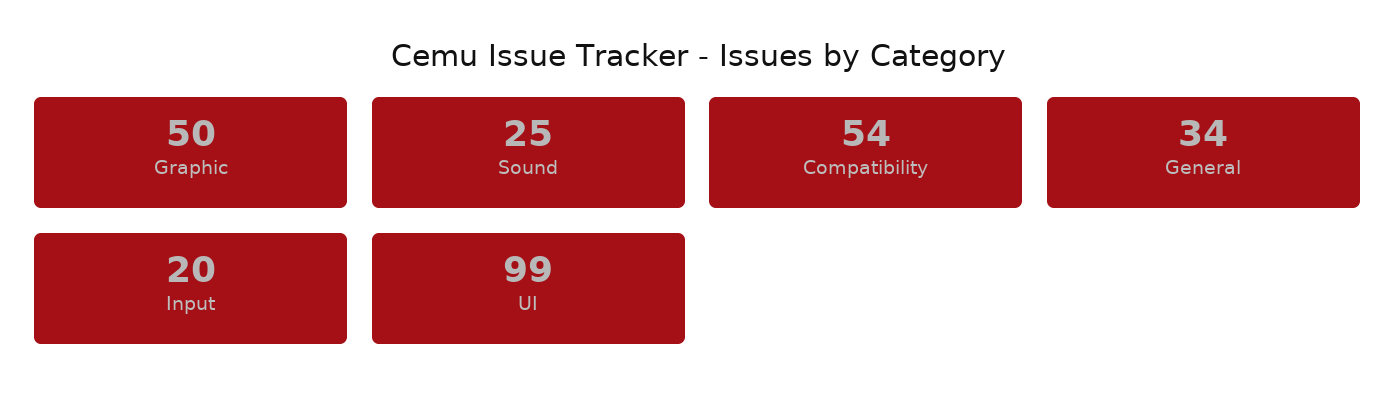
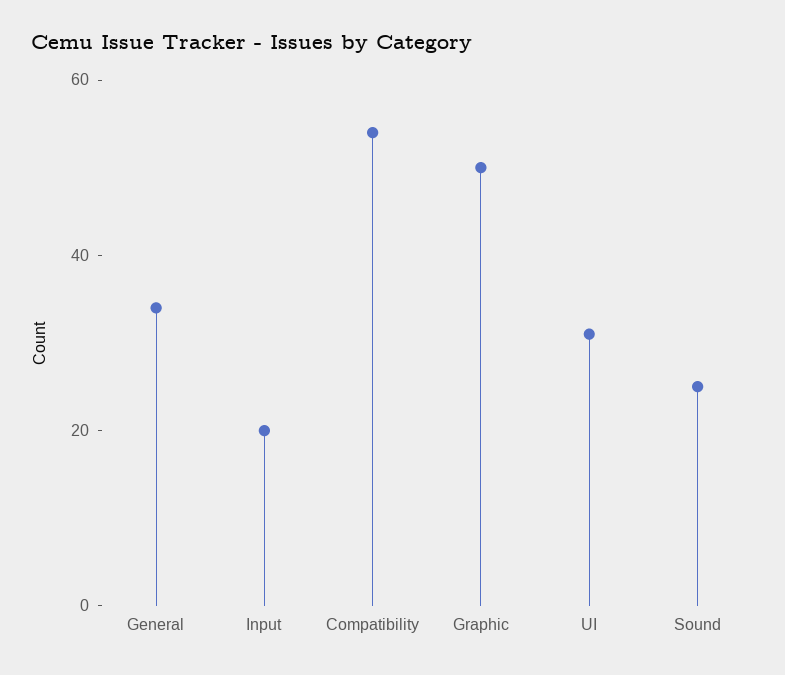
  {
    "Graphic": 50,
    "Sound": 25,
    "Compatibility": 54,
    "General": 34,
    "Input": 20,
-   "UI": 99
+   "UI": 30
  }

